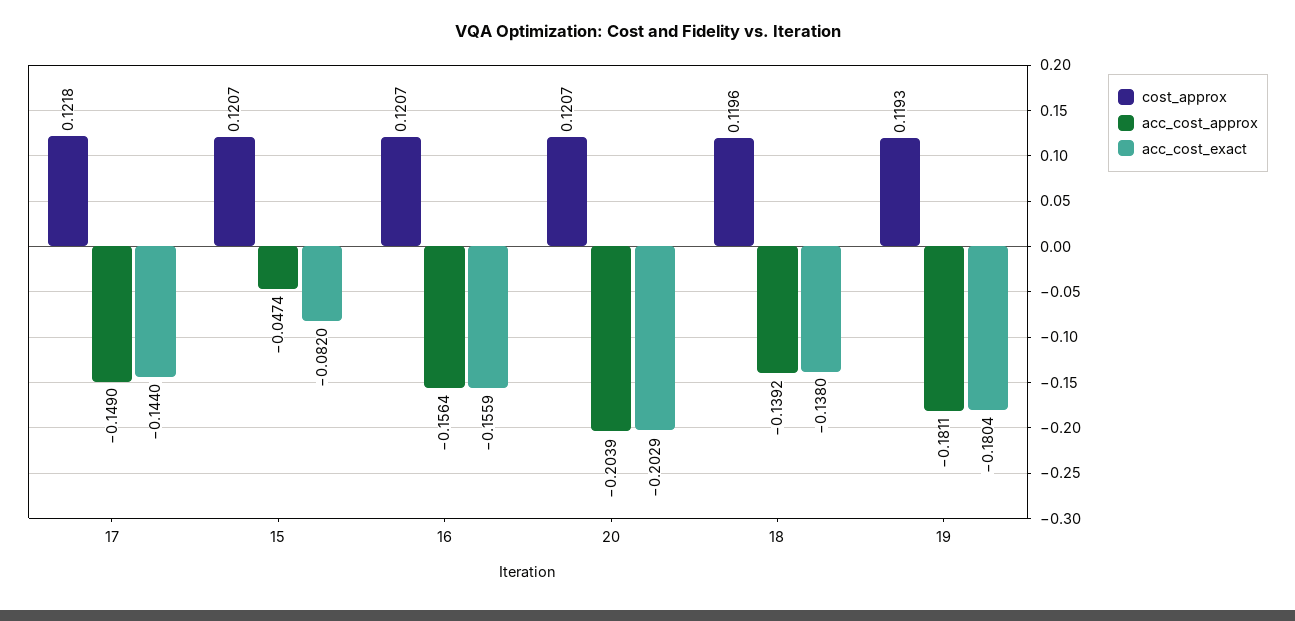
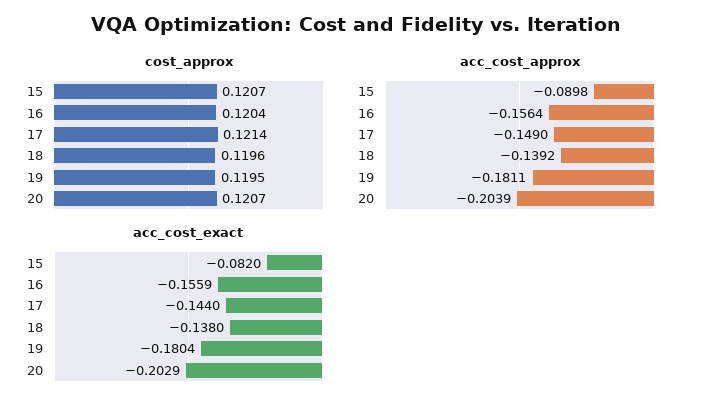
  {
    "cost_approx": {
-     "17": 0.1218,
+     "17": 0.1214,
      "15": 0.1207,
-     "16": 0.1207,
+     "16": 0.1204,
      "20": 0.1207,
      "18": 0.1196,
-     "19": 0.1193
+     "19": 0.1195
    },
    "acc_cost_approx": {
      "17": -0.149,
-     "15": -0.0474,
+     "15": -0.0898,
      "16": -0.1564,
      "20": -0.2039,
      "18": -0.1392,
      "19": -0.1811
    },
    "acc_cost_exact": {
      "17": -0.144,
      "15": -0.082,
      "16": -0.1559,
      "20": -0.2029,
      "18": -0.138,
      "19": -0.1804
    }
  }

